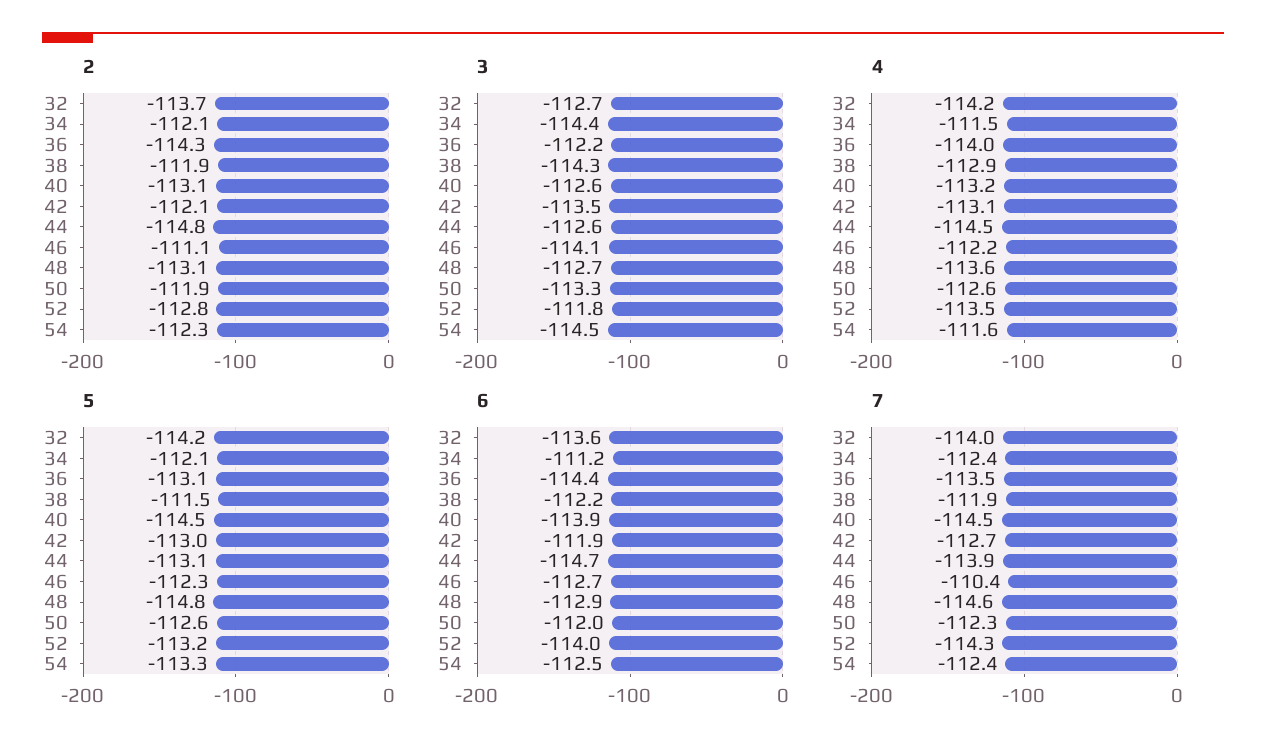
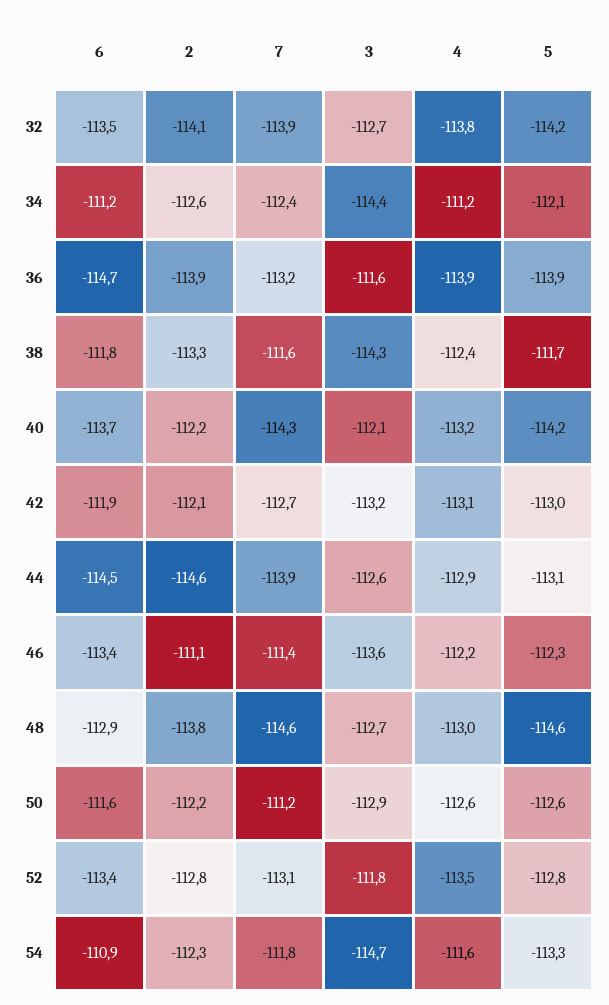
  {
    "2": {
-     "32": -113.7,
+     "32": -114.1,
-     "34": -112.1,
+     "34": -112.6,
-     "36": -114.3,
+     "36": -113.9,
-     "38": -111.9,
+     "38": -113.3,
-     "40": -113.1,
+     "40": -112.2,
      "42": -112.1,
-     "44": -114.8,
+     "44": -114.6,
      "46": -111.1,
-     "48": -113.1,
+     "48": -113.8,
-     "50": -111.9,
+     "50": -112.2,
      "52": -112.8,
      "54": -112.3
    },
    "3": {
      "32": -112.7,
      "34": -114.4,
-     "36": -112.2,
+     "36": -111.6,
      "38": -114.3,
-     "40": -112.6,
+     "40": -112.1,
-     "42": -113.5,
+     "42": -113.2,
      "44": -112.6,
-     "46": -114.1,
+     "46": -113.6,
      "48": -112.7,
-     "50": -113.3,
+     "50": -112.9,
      "52": -111.8,
-     "54": -114.5
+     "54": -114.7
    },
    "4": {
-     "32": -114.2,
+     "32": -113.8,
-     "34": -111.5,
+     "34": -111.2,
-     "36": -114,
+     "36": -113.9,
-     "38": -112.9,
+     "38": -112.4,
      "40": -113.2,
      "42": -113.1,
-     "44": -114.5,
+     "44": -112.9,
      "46": -112.2,
-     "48": -113.6,
+     "48": -113,
      "50": -112.6,
      "52": -113.5,
      "54": -111.6
    },
    "5": {
      "32": -114.2,
      "34": -112.1,
-     "36": -113.1,
+     "36": -113.9,
-     "38": -111.5,
+     "38": -111.7,
-     "40": -114.5,
+     "40": -114.2,
      "42": -113,
      "44": -113.1,
      "46": -112.3,
-     "48": -114.8,
+     "48": -114.6,
      "50": -112.6,
-     "52": -113.2,
+     "52": -112.8,
      "54": -113.3
    },
    "6": {
-     "32": -113.6,
+     "32": -113.5,
      "34": -111.2,
-     "36": -114.4,
+     "36": -114.7,
-     "38": -112.2,
+     "38": -111.8,
-     "40": -113.9,
+     "40": -113.7,
      "42": -111.9,
-     "44": -114.7,
+     "44": -114.5,
-     "46": -112.7,
+     "46": -113.4,
      "48": -112.9,
-     "50": -112,
+     "50": -111.6,
-     "52": -114,
+     "52": -113.4,
-     "54": -112.5
+     "54": -110.9
    },
    "7": {
-     "32": -114,
+     "32": -113.9,
      "34": -112.4,
-     "36": -113.5,
+     "36": -113.2,
-     "38": -111.9,
+     "38": -111.6,
-     "40": -114.5,
+     "40": -114.3,
      "42": -112.7,
      "44": -113.9,
-     "46": -110.4,
+     "46": -111.4,
      "48": -114.6,
-     "50": -112.3,
+     "50": -111.2,
-     "52": -114.3,
+     "52": -113.1,
-     "54": -112.4
+     "54": -111.8
    }
  }

